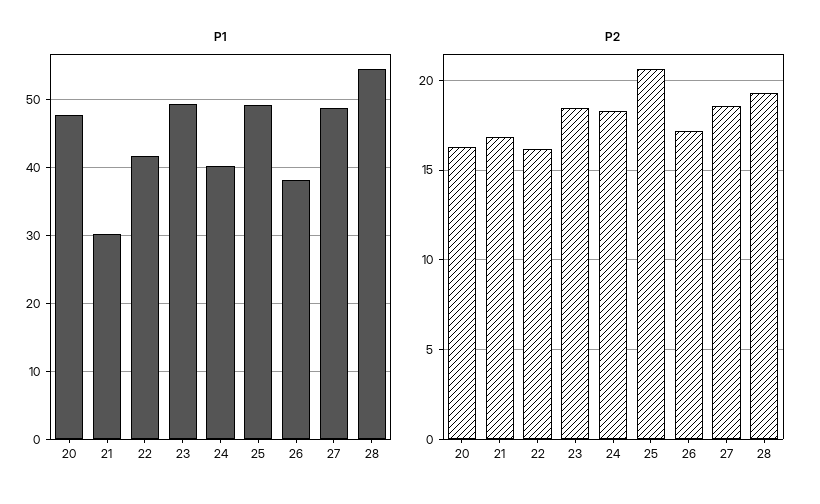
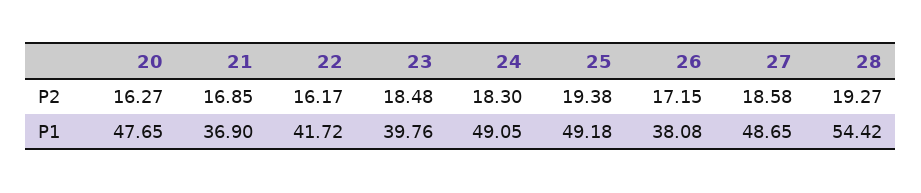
  {
    "P1": {
      "20": 47.65,
-     "21": 30,
+     "21": 36.9,
      "22": 41.72,
-     "23": 49,
+     "23": 39.76,
-     "24": 40,
+     "24": 49.05,
      "25": 49.18,
      "26": 38.08,
      "27": 48.65,
      "28": 54.42
    },
    "P2": {
      "20": 16.27,
      "21": 16.85,
      "22": 16.17,
      "23": 18.48,
      "24": 18.3,
-     "25": 20.5,
+     "25": 19.38,
      "26": 17.15,
      "27": 18.58,
      "28": 19.27
    }
  }

